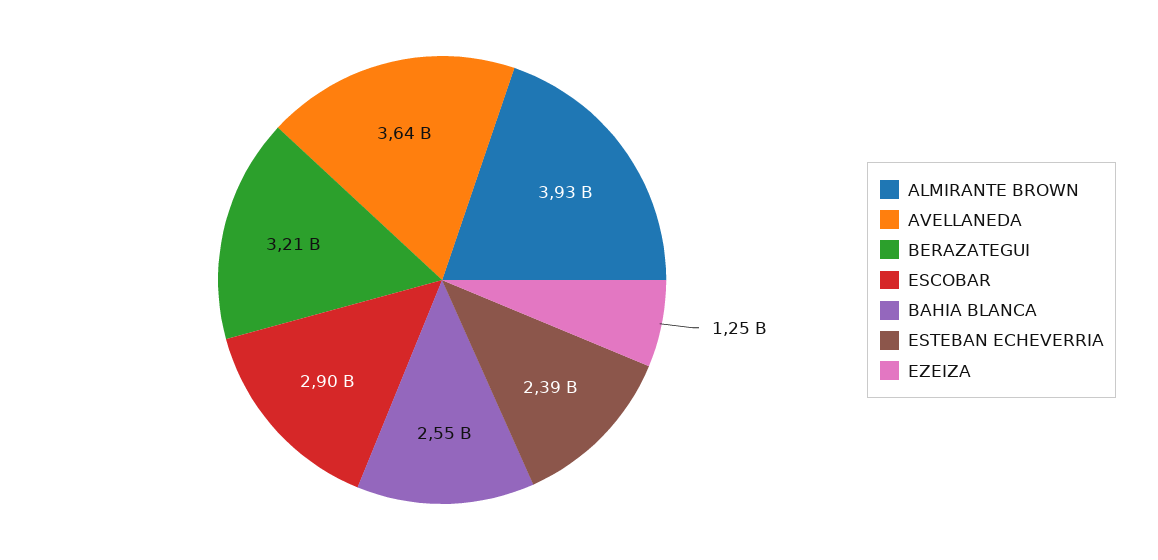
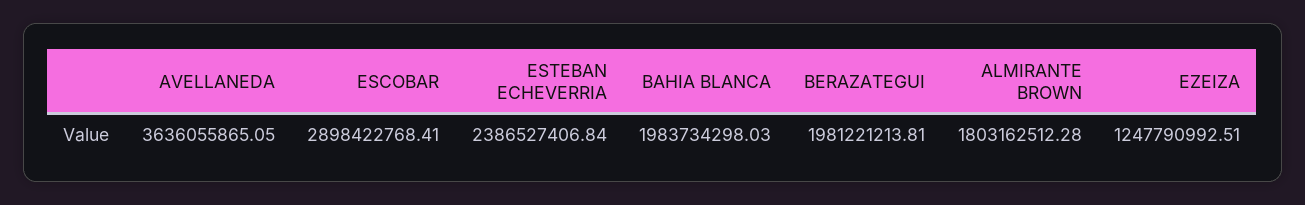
  {
-   "ALMIRANTE BROWN": 3930000000,
+   "ALMIRANTE BROWN": 1803162512.28,
    "AVELLANEDA": 3636055865.05,
-   "BERAZATEGUI": 3210000000,
+   "BERAZATEGUI": 1981221213.81,
    "ESCOBAR": 2898422768.41,
-   "BAHIA BLANCA": 2550000000,
+   "BAHIA BLANCA": 1983734298.03,
    "ESTEBAN ECHEVERRIA": 2386527406.84,
    "EZEIZA": 1247790992.51
  }

